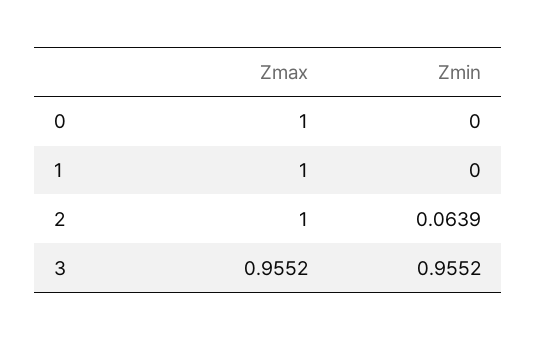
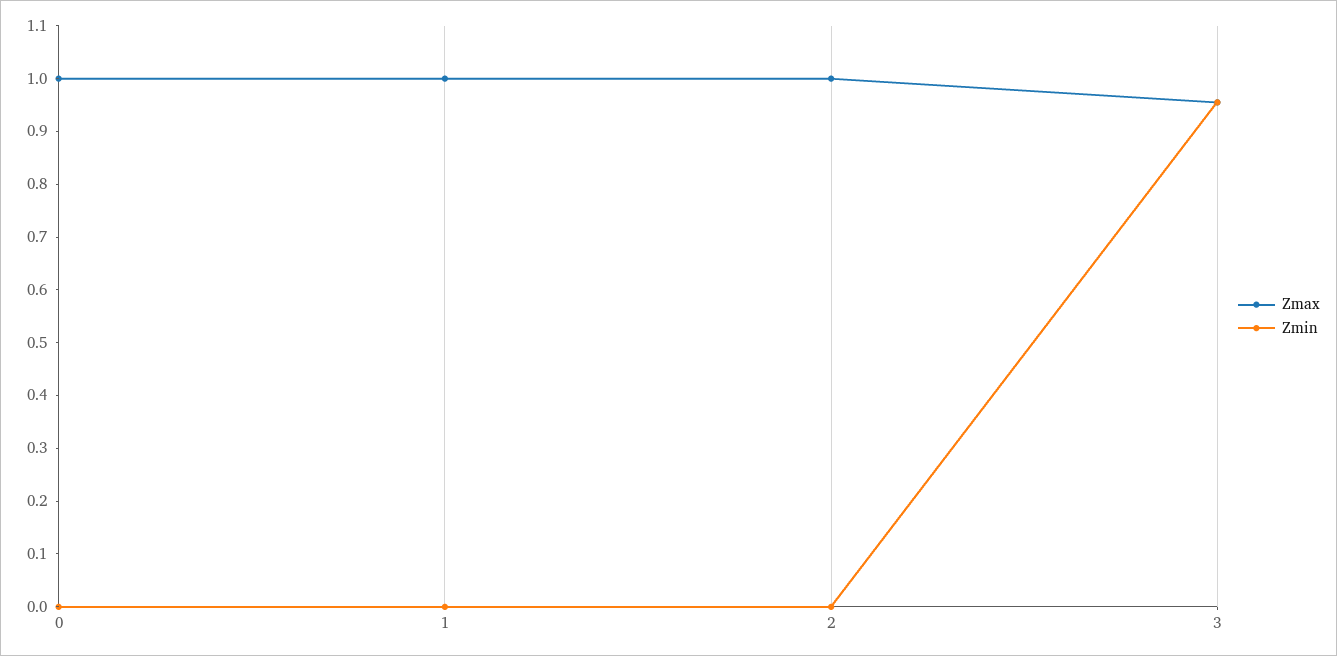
  {
    "Zmax": {
      "0": 1,
      "1": 1,
      "2": 1,
      "3": 0.9552
    },
    "Zmin": {
      "0": 0,
      "1": 0,
-     "2": 0.0639,
+     "2": 0,
      "3": 0.9552
    }
  }

